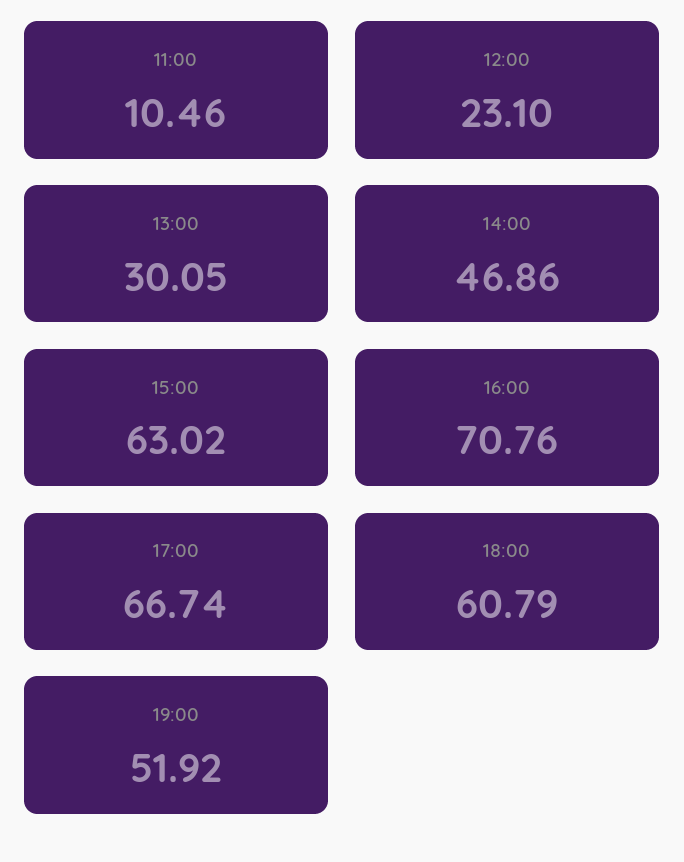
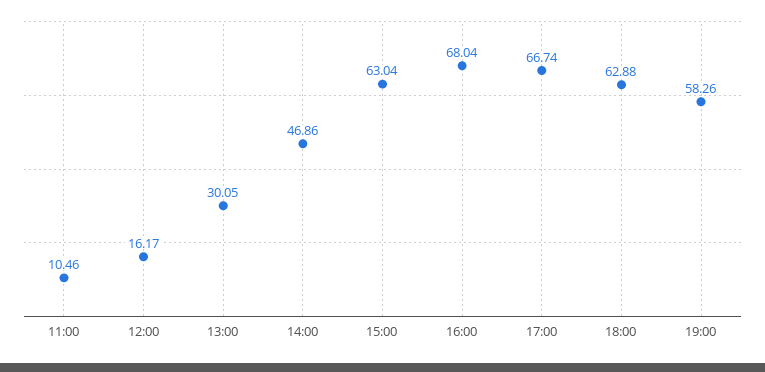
  {
    "11:00": 10.46,
-   "12:00": 23.1,
+   "12:00": 16.17,
    "13:00": 30.05,
    "14:00": 46.86,
-   "15:00": 63.02,
+   "15:00": 63.04,
-   "16:00": 70.76,
+   "16:00": 68.04,
    "17:00": 66.74,
-   "18:00": 60.79,
+   "18:00": 62.88,
-   "19:00": 51.92
+   "19:00": 58.26
  }

